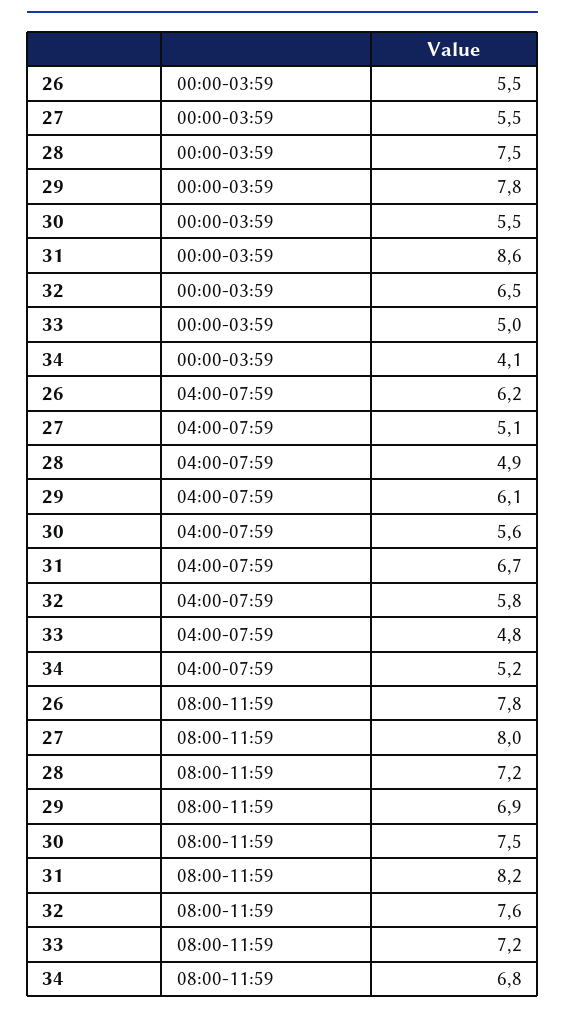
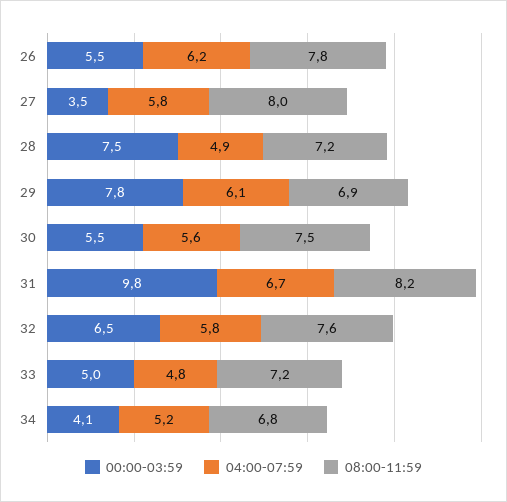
  {
    "00:00-03:59": {
      "26": 5.5,
-     "27": 5.5,
+     "27": 3.5,
      "28": 7.5,
      "29": 7.8,
      "30": 5.5,
-     "31": 8.6,
+     "31": 9.8,
      "32": 6.5,
      "33": 5,
      "34": 4.1
    },
    "04:00-07:59": {
      "26": 6.2,
-     "27": 5.1,
+     "27": 5.8,
      "28": 4.9,
      "29": 6.1,
      "30": 5.6,
      "31": 6.7,
      "32": 5.8,
      "33": 4.8,
      "34": 5.2
    },
    "08:00-11:59": {
      "26": 7.8,
      "27": 8,
      "28": 7.2,
      "29": 6.9,
      "30": 7.5,
      "31": 8.2,
      "32": 7.6,
      "33": 7.2,
      "34": 6.8
    }
  }

